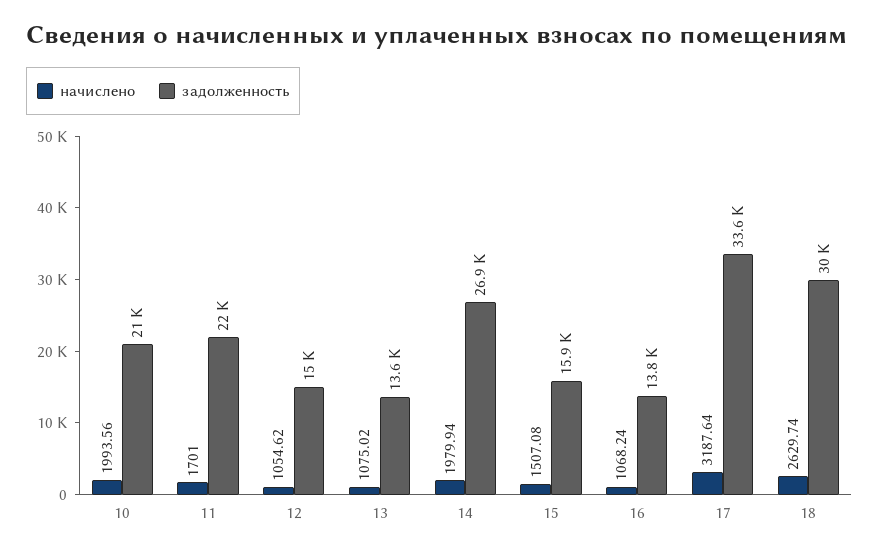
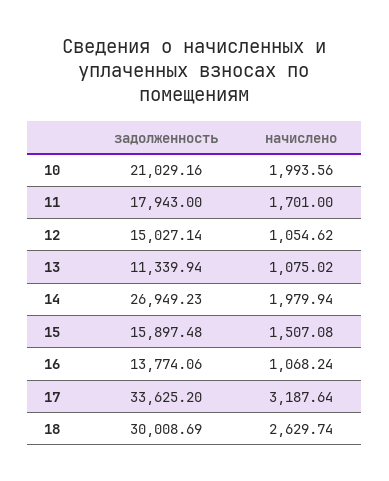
  {
    "начислено": {
      "10": 1993.56,
      "11": 1701,
      "12": 1054.62,
      "13": 1075.02,
      "14": 1979.94,
      "15": 1507.08,
      "16": 1068.24,
      "17": 3187.64,
      "18": 2629.74
    },
    "задолженность": {
      "10": 21029.16,
-     "11": 22000,
+     "11": 17943,
      "12": 15027.14,
-     "13": 13600,
+     "13": 11339.94,
      "14": 26949.23,
      "15": 15897.48,
      "16": 13774.06,
      "17": 33625.2,
      "18": 30008.69
    }
  }

